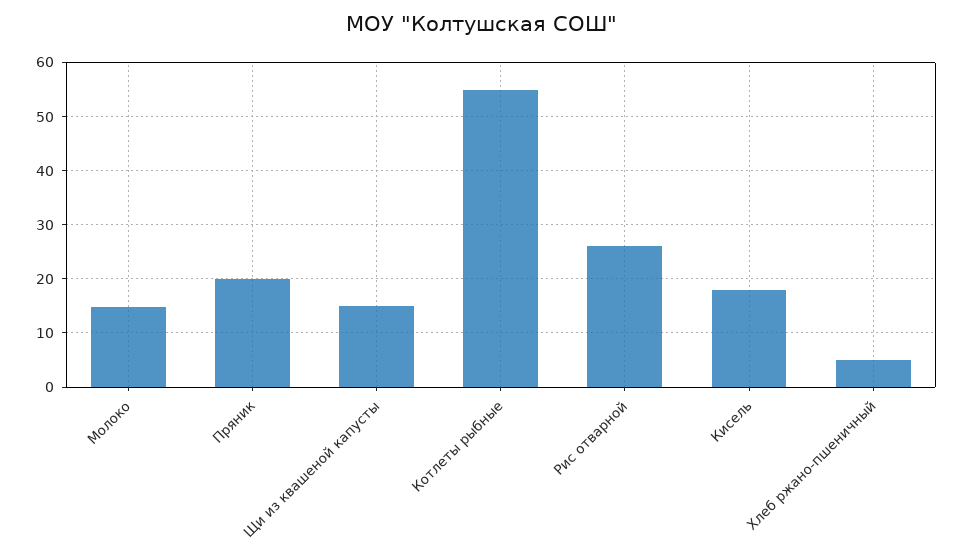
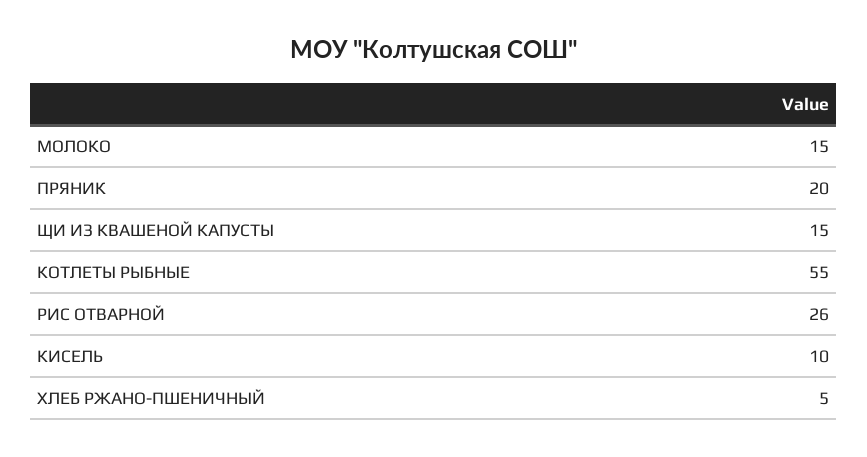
  {
    "Молоко": 15,
    "Пряник": 20,
    "Щи из квашеной капусты": 15,
    "Котлеты рыбные": 55,
    "Рис отварной": 26,
-   "Кисель": 18,
+   "Кисель": 10,
    "Хлеб ржано-пшеничный": 5
  }

